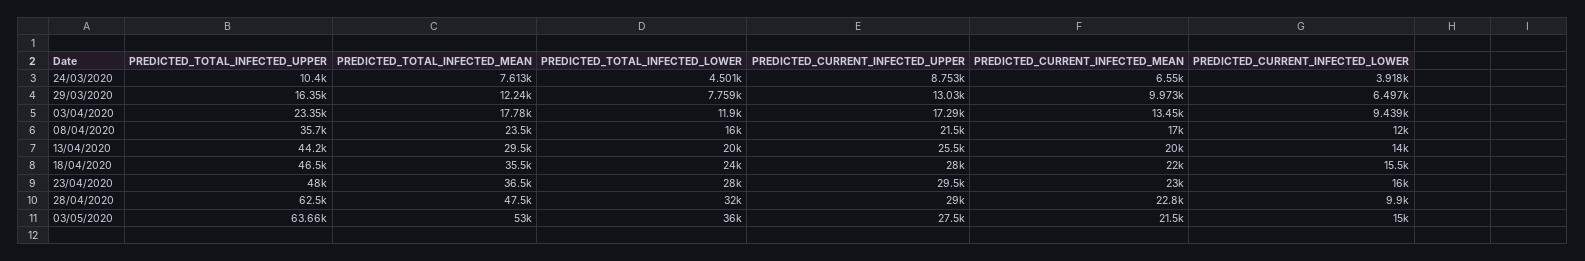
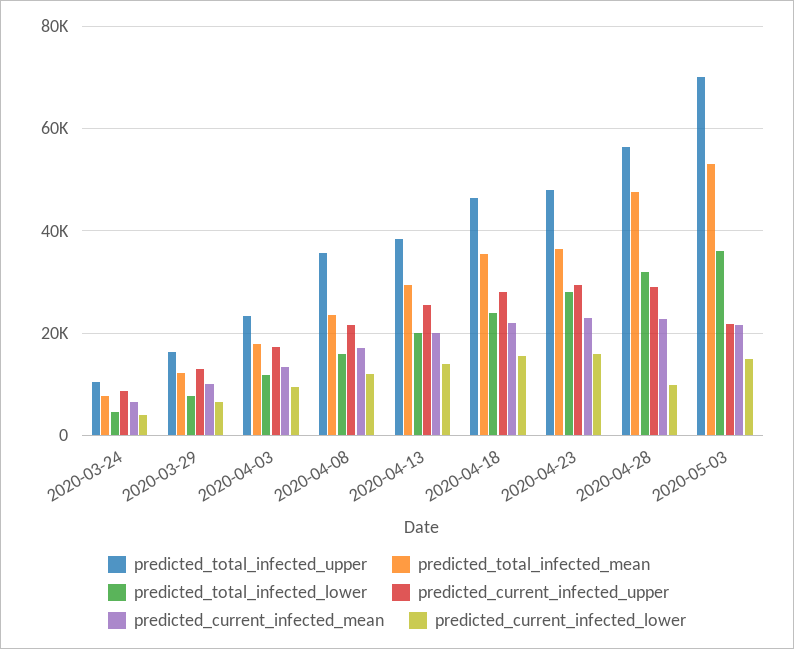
  {
    "PREDICTED_TOTAL_INFECTED_UPPER": {
      "24/03/2020": 10400,
      "29/03/2020": 16350,
      "03/04/2020": 23350,
      "08/04/2020": 35700,
-     "13/04/2020": 44200,
+     "13/04/2020": 38000,
      "18/04/2020": 46500,
      "23/04/2020": 48000,
-     "28/04/2020": 62500,
+     "28/04/2020": 56000,
-     "03/05/2020": 63660
+     "03/05/2020": 70000
    },
    "PREDICTED_TOTAL_INFECTED_MEAN": {
      "24/03/2020": 7613,
      "29/03/2020": 12240,
      "03/04/2020": 17780,
      "08/04/2020": 23500,
      "13/04/2020": 29500,
      "18/04/2020": 35500,
      "23/04/2020": 36500,
      "28/04/2020": 47500,
      "03/05/2020": 53000
    },
    "PREDICTED_TOTAL_INFECTED_LOWER": {
      "24/03/2020": 4501,
      "29/03/2020": 7759,
      "03/04/2020": 11900,
      "08/04/2020": 16000,
      "13/04/2020": 20000,
      "18/04/2020": 24000,
      "23/04/2020": 28000,
      "28/04/2020": 32000,
      "03/05/2020": 36000
    },
    "PREDICTED_CURRENT_INFECTED_UPPER": {
      "24/03/2020": 8753,
      "29/03/2020": 13030,
      "03/04/2020": 17290,
      "08/04/2020": 21500,
      "13/04/2020": 25500,
      "18/04/2020": 28000,
      "23/04/2020": 29500,
      "28/04/2020": 29000,
-     "03/05/2020": 27500
+     "03/05/2020": 22000
    },
    "PREDICTED_CURRENT_INFECTED_MEAN": {
      "24/03/2020": 6550,
      "29/03/2020": 9973,
      "03/04/2020": 13450,
      "08/04/2020": 17000,
      "13/04/2020": 20000,
      "18/04/2020": 22000,
      "23/04/2020": 23000,
      "28/04/2020": 22800,
      "03/05/2020": 21500
    },
    "PREDICTED_CURRENT_INFECTED_LOWER": {
      "24/03/2020": 3918,
      "29/03/2020": 6497,
      "03/04/2020": 9439,
      "08/04/2020": 12000,
      "13/04/2020": 14000,
      "18/04/2020": 15500,
      "23/04/2020": 16000,
      "28/04/2020": 9900,
      "03/05/2020": 15000
    }
  }

